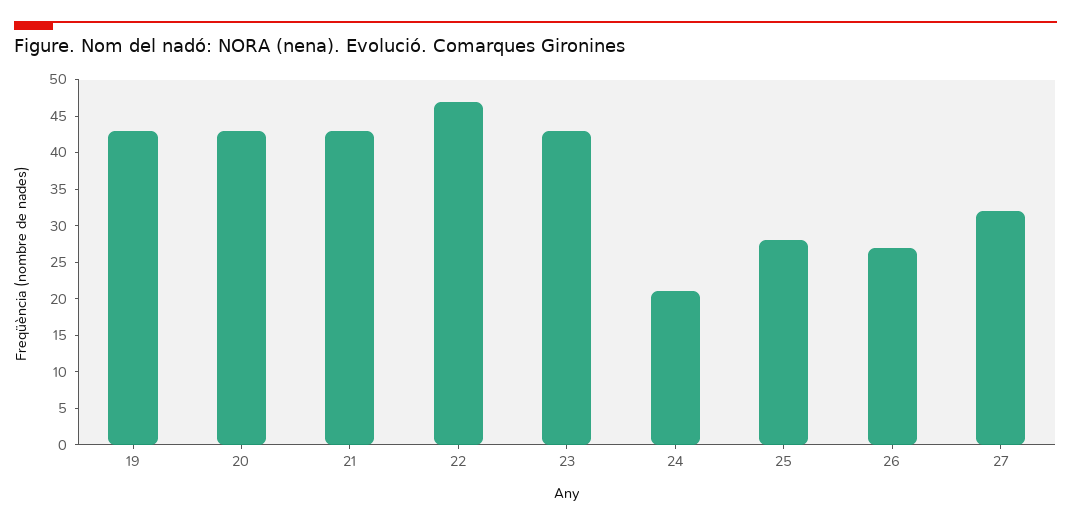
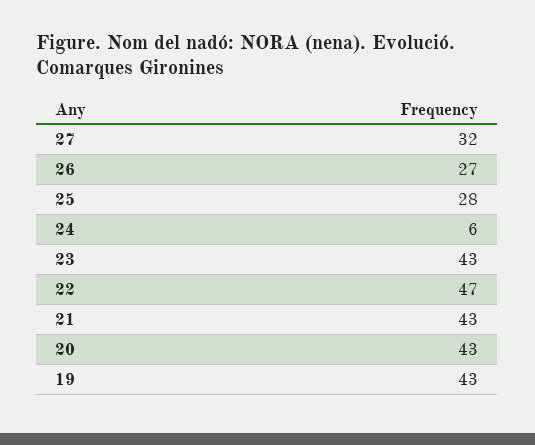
  {
    "19": 43,
    "20": 43,
    "21": 43,
    "22": 47,
    "23": 43,
-   "24": 20,
+   "24": 6,
    "25": 28,
    "26": 27,
    "27": 32
  }

